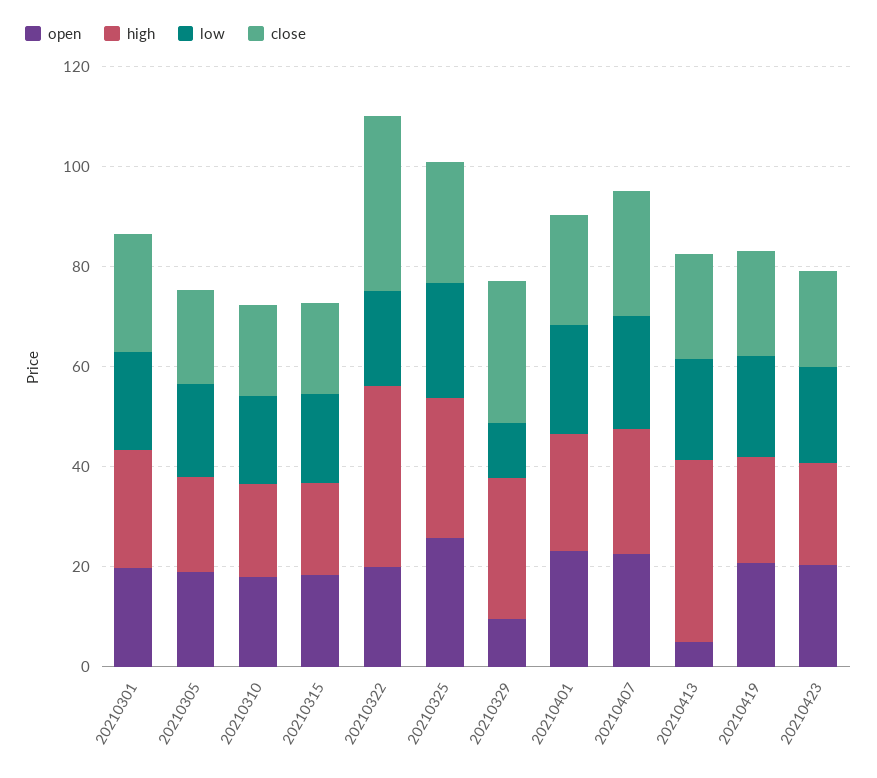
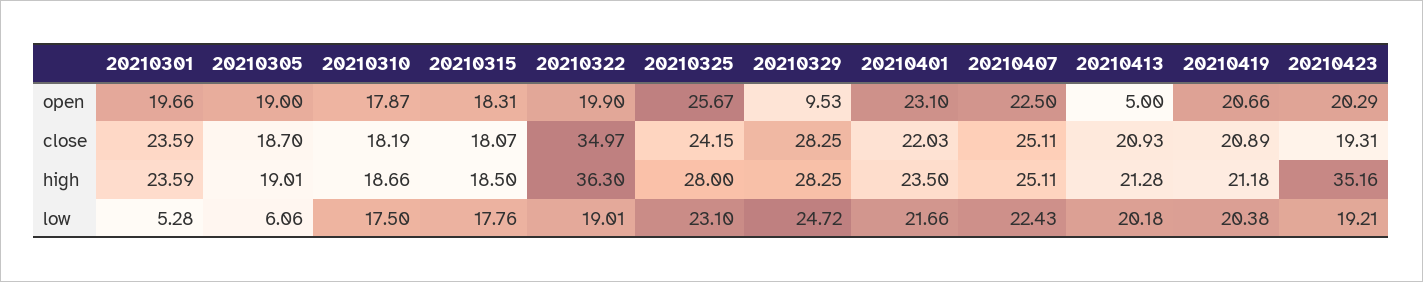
  {
    "open": {
      "20210301": 19.66,
      "20210305": 19,
      "20210310": 17.87,
      "20210315": 18.31,
      "20210322": 19.9,
      "20210325": 25.67,
      "20210329": 9.53,
      "20210401": 23.1,
      "20210407": 22.5,
      "20210413": 5,
      "20210419": 20.66,
      "20210423": 20.29
    },
    "high": {
      "20210301": 23.59,
      "20210305": 19.01,
      "20210310": 18.66,
      "20210315": 18.5,
      "20210322": 36.3,
      "20210325": 28,
      "20210329": 28.25,
      "20210401": 23.5,
      "20210407": 25.11,
-     "20210413": 35,
+     "20210413": 21.28,
      "20210419": 21.18,
-     "20210423": 20
+     "20210423": 35.16
    },
    "low": {
-     "20210301": 20,
+     "20210301": 5.28,
-     "20210305": 20,
+     "20210305": 6.06,
      "20210310": 17.5,
      "20210315": 17.76,
      "20210322": 19.01,
      "20210325": 23.1,
-     "20210329": 10,
+     "20210329": 24.72,
      "20210401": 21.66,
      "20210407": 22.43,
      "20210413": 20.18,
      "20210419": 20.38,
      "20210423": 19.21
    },
    "close": {
      "20210301": 23.59,
      "20210305": 18.7,
      "20210310": 18.19,
      "20210315": 18.07,
      "20210322": 34.97,
      "20210325": 24.15,
      "20210329": 28.25,
      "20210401": 22.03,
      "20210407": 25.11,
      "20210413": 20.93,
      "20210419": 20.89,
      "20210423": 19.31
    }
  }

